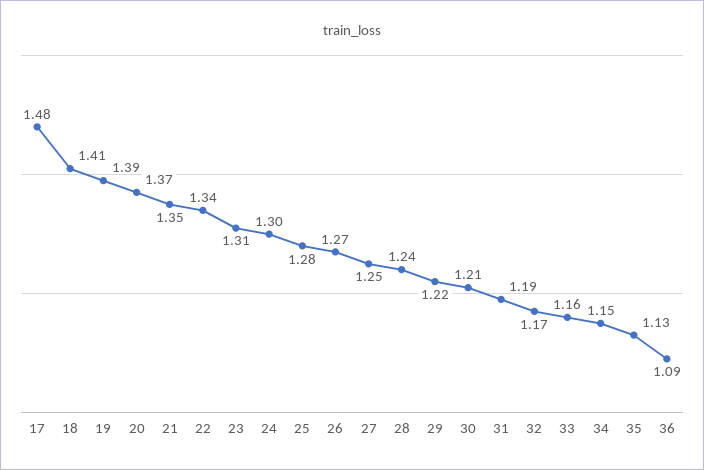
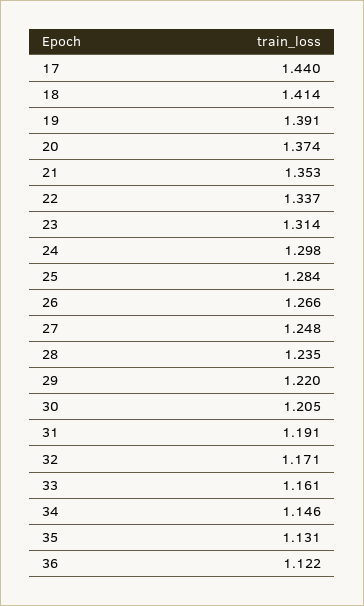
  {
-   "17": 1.48,
+   "17": 1.44,
    "18": 1.414,
    "19": 1.391,
    "20": 1.374,
    "21": 1.353,
    "22": 1.337,
    "23": 1.314,
    "24": 1.298,
    "25": 1.284,
    "26": 1.266,
    "27": 1.248,
    "28": 1.235,
    "29": 1.22,
    "30": 1.205,
    "31": 1.191,
    "32": 1.171,
    "33": 1.161,
    "34": 1.146,
    "35": 1.131,
-   "36": 1.09
+   "36": 1.122
  }

